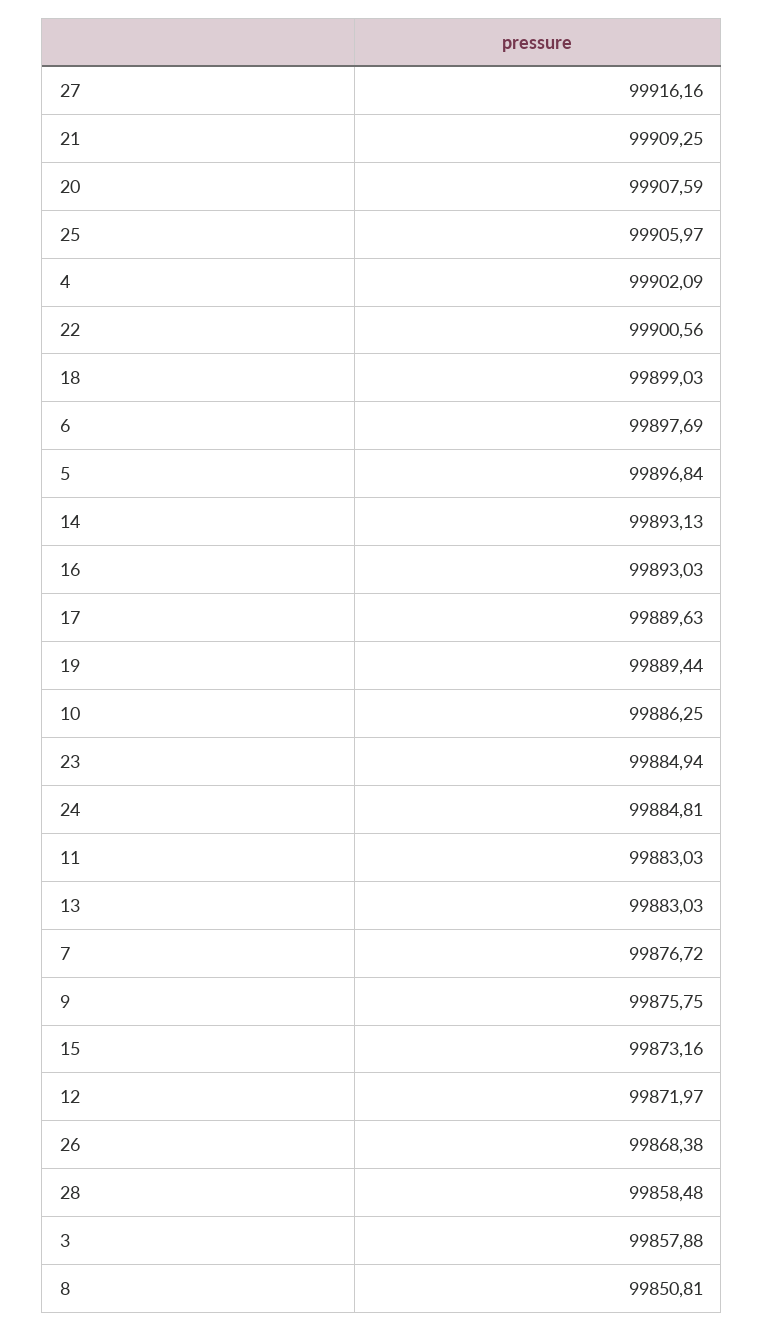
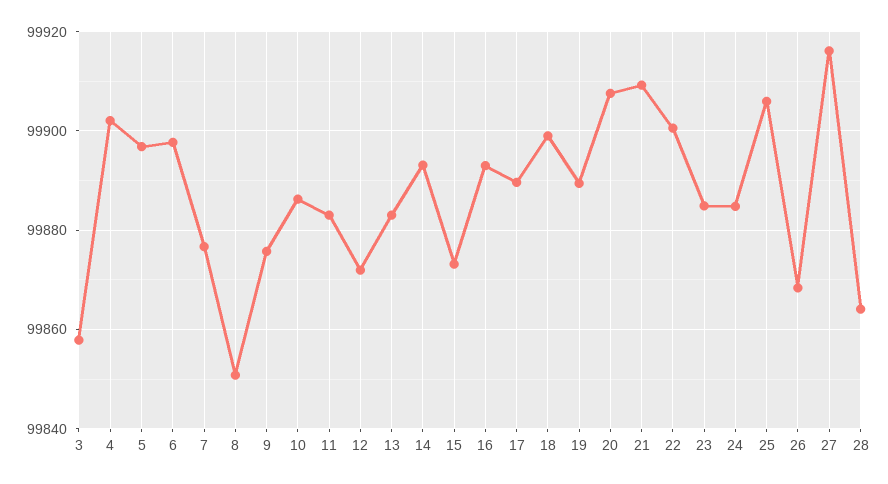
  {
    "27": 99916.16,
    "21": 99909.25,
    "20": 99907.59,
    "25": 99905.97,
    "4": 99902.09,
    "22": 99900.56,
    "18": 99899.03,
    "6": 99897.69,
    "5": 99896.84,
    "14": 99893.13,
    "16": 99893.03,
    "17": 99889.63,
    "19": 99889.44,
    "10": 99886.25,
    "23": 99884.94,
    "24": 99884.81,
    "11": 99883.03,
    "13": 99883.03,
    "7": 99876.72,
    "9": 99875.75,
    "15": 99873.16,
    "12": 99871.97,
    "26": 99868.38,
-   "28": 99858.48,
+   "28": 99864,
    "3": 99857.88,
    "8": 99850.81
  }

